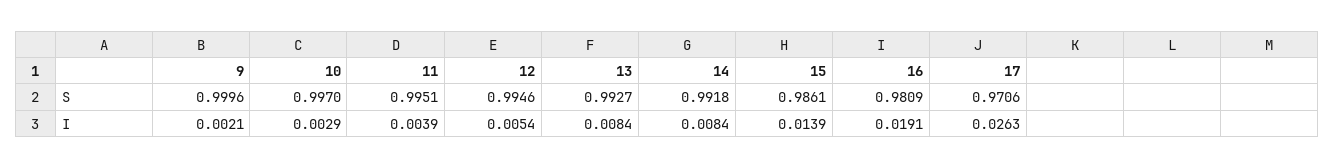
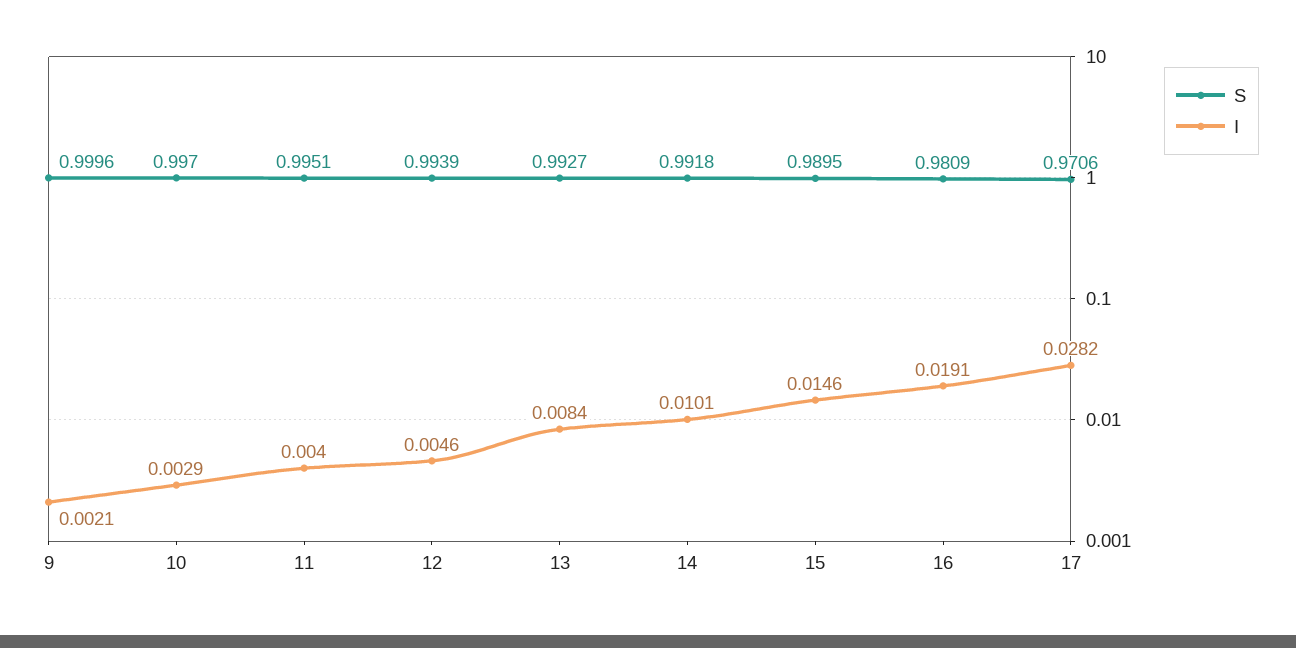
  {
    "S": {
      "9": 0.9996,
      "10": 0.997,
      "11": 0.9951,
-     "12": 0.9946,
+     "12": 0.9939,
      "13": 0.9927,
      "14": 0.9918,
-     "15": 0.9861,
+     "15": 0.9895,
      "16": 0.9809,
      "17": 0.9706
    },
    "I": {
      "9": 0.0021,
      "10": 0.0029,
-     "11": 0.0039,
+     "11": 0.004,
-     "12": 0.0054,
+     "12": 0.0046,
      "13": 0.0084,
-     "14": 0.0084,
+     "14": 0.0101,
-     "15": 0.0139,
+     "15": 0.0146,
      "16": 0.0191,
-     "17": 0.0263
+     "17": 0.0282
    }
  }

